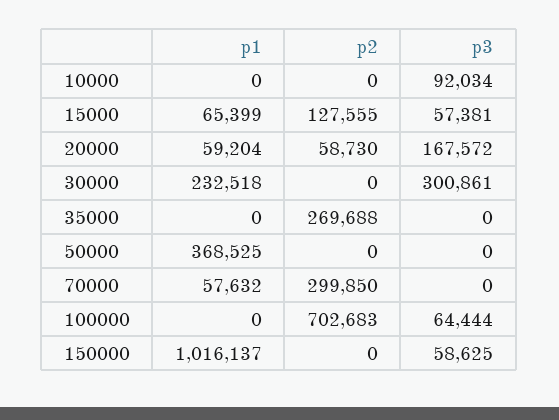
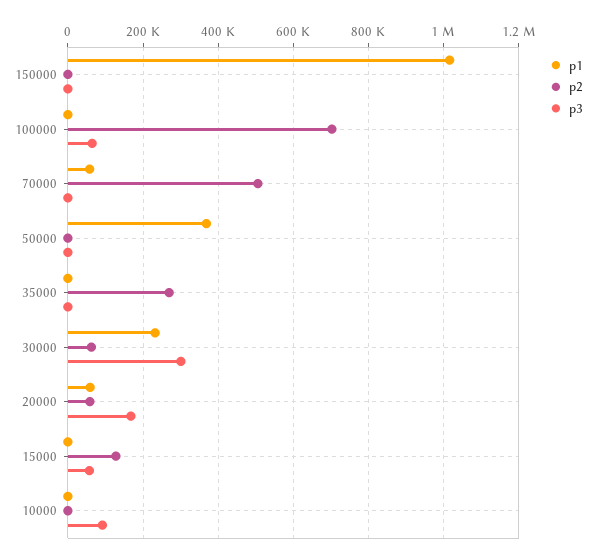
  {
    "p1": {
      "10000": 0,
-     "15000": 65399,
+     "15000": 0,
      "20000": 59204,
      "30000": 232518,
      "35000": 0,
      "50000": 368525,
      "70000": 57632,
      "100000": 0,
      "150000": 1016137
    },
    "p2": {
      "10000": 0,
      "15000": 127555,
      "20000": 58730,
-     "30000": 0,
+     "30000": 60000,
      "35000": 269688,
      "50000": 0,
-     "70000": 299850,
+     "70000": 500000,
      "100000": 702683,
      "150000": 0
    },
    "p3": {
      "10000": 92034,
      "15000": 57381,
      "20000": 167572,
      "30000": 300861,
      "35000": 0,
      "50000": 0,
      "70000": 0,
      "100000": 64444,
-     "150000": 58625
+     "150000": 0
    }
  }

